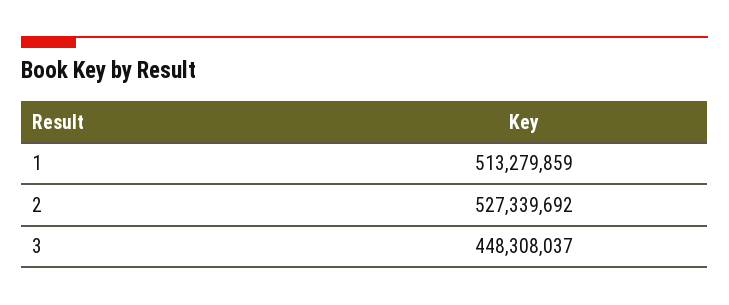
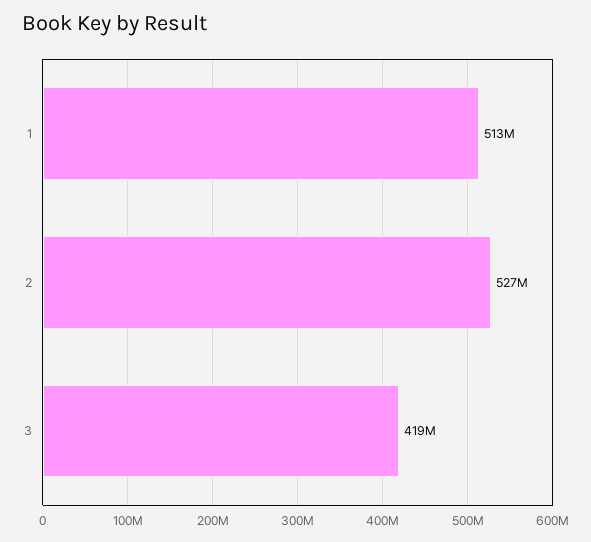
  {
    "1": 513279859,
    "2": 527339692,
-   "3": 448308037
+   "3": 419000000
  }

